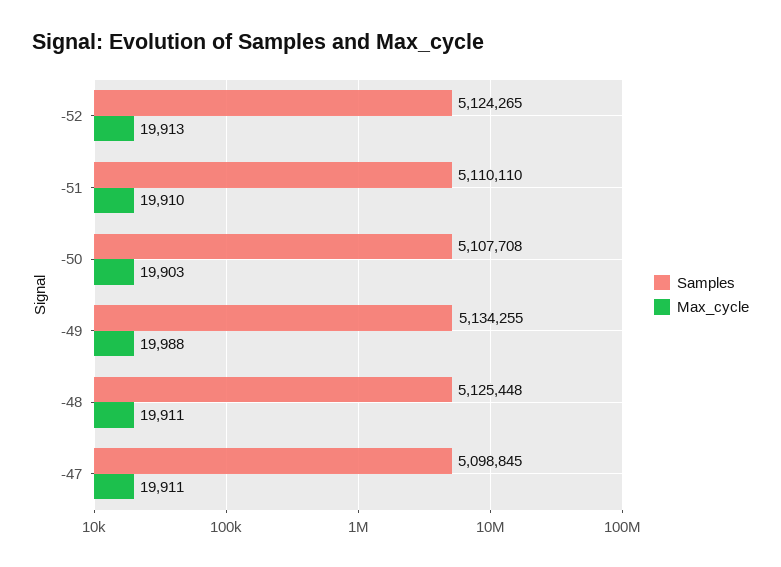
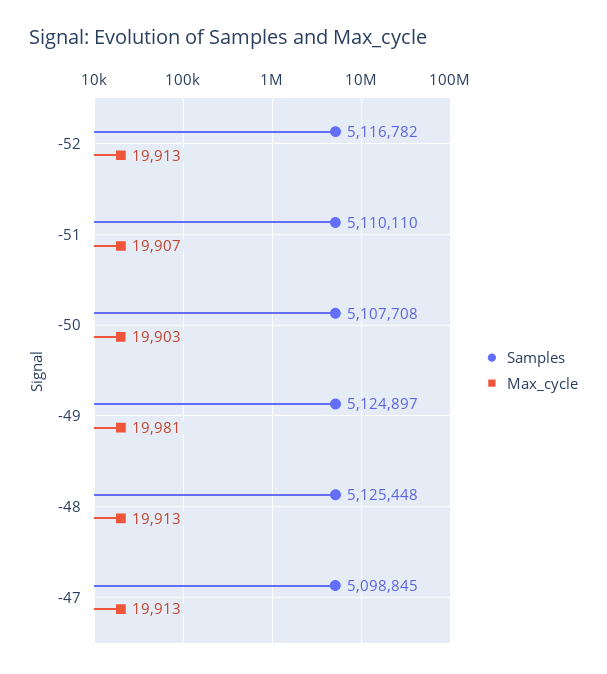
  {
    "Samples": {
-     "-52": 5124265,
+     "-52": 5116782,
      "-51": 5110110,
      "-50": 5107708,
-     "-49": 5134255,
+     "-49": 5124897,
      "-48": 5125448,
      "-47": 5098845
    },
    "Max_cycle": {
      "-52": 19913,
-     "-51": 19910,
+     "-51": 19907,
      "-50": 19903,
-     "-49": 19988,
+     "-49": 19981,
-     "-48": 19911,
+     "-48": 19913,
-     "-47": 19911
+     "-47": 19913
    }
  }

